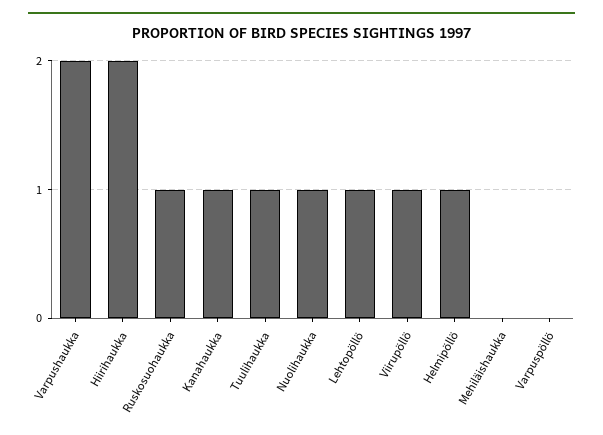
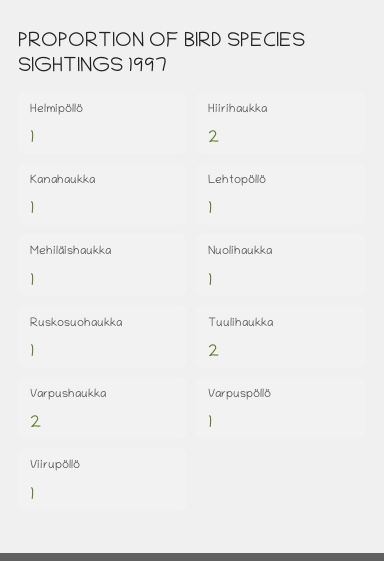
  {
    "Varpushaukka": 2,
    "Hiirihaukka": 2,
    "Ruskosuohaukka": 1,
    "Kanahaukka": 1,
-   "Tuulihaukka": 1,
+   "Tuulihaukka": 2,
    "Nuolihaukka": 1,
    "Lehtopöllö": 1,
    "Viirupöllö": 1,
    "Helmipöllö": 1,
-   "Mehiläishaukka": 0,
+   "Mehiläishaukka": 1,
-   "Varpuspöllö": 0
+   "Varpuspöllö": 1
  }

